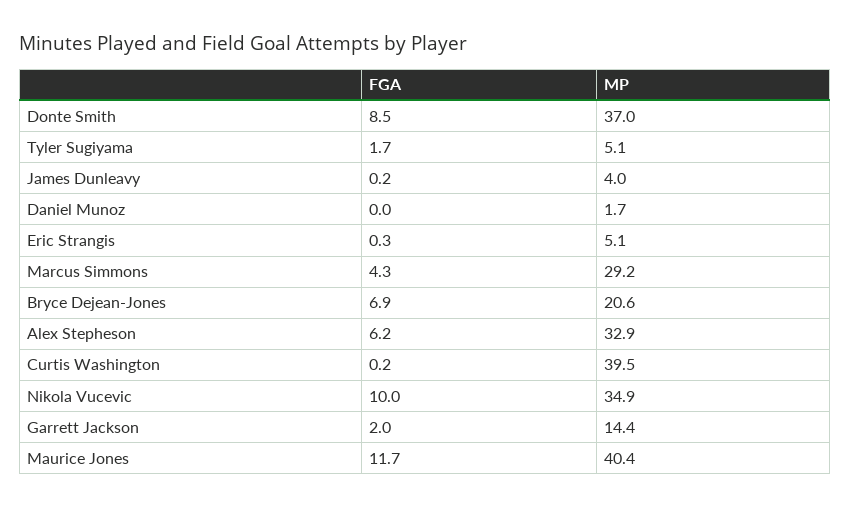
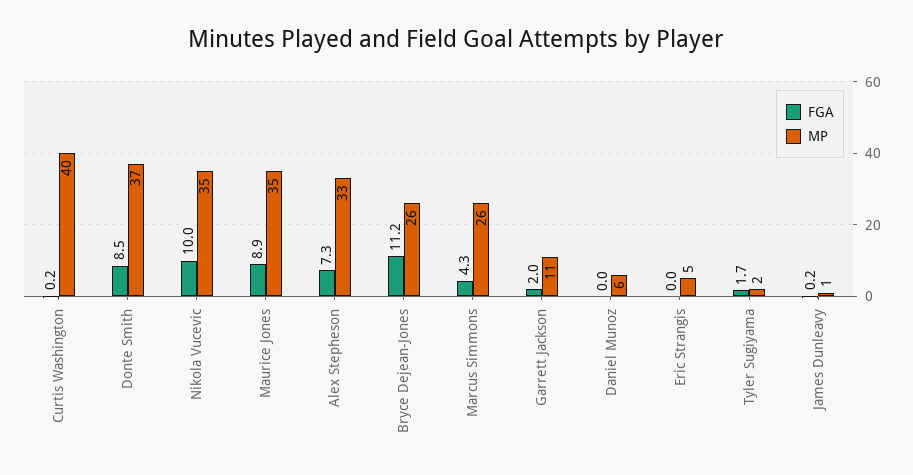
  {
    "FGA": {
      "Donte Smith": 8.5,
      "Tyler Sugiyama": 1.7,
      "James Dunleavy": 0.2,
      "Daniel Munoz": 0,
-     "Eric Strangis": 0.3,
+     "Eric Strangis": 0,
      "Marcus Simmons": 4.3,
-     "Bryce Dejean-Jones": 6.9,
+     "Bryce Dejean-Jones": 11.2,
-     "Alex Stepheson": 6.2,
+     "Alex Stepheson": 7.3,
      "Curtis Washington": 0.2,
      "Nikola Vucevic": 10,
      "Garrett Jackson": 2,
-     "Maurice Jones": 11.7
+     "Maurice Jones": 8.9
    },
    "MP": {
      "Donte Smith": 37,
-     "Tyler Sugiyama": 5.1,
+     "Tyler Sugiyama": 2,
-     "James Dunleavy": 4,
+     "James Dunleavy": 1,
-     "Daniel Munoz": 1.7,
+     "Daniel Munoz": 6,
      "Eric Strangis": 5.1,
-     "Marcus Simmons": 29.2,
+     "Marcus Simmons": 26,
-     "Bryce Dejean-Jones": 20.6,
+     "Bryce Dejean-Jones": 26,
      "Alex Stepheson": 32.9,
      "Curtis Washington": 39.5,
      "Nikola Vucevic": 34.9,
-     "Garrett Jackson": 14.4,
+     "Garrett Jackson": 11,
-     "Maurice Jones": 40.4
+     "Maurice Jones": 35
    }
  }

